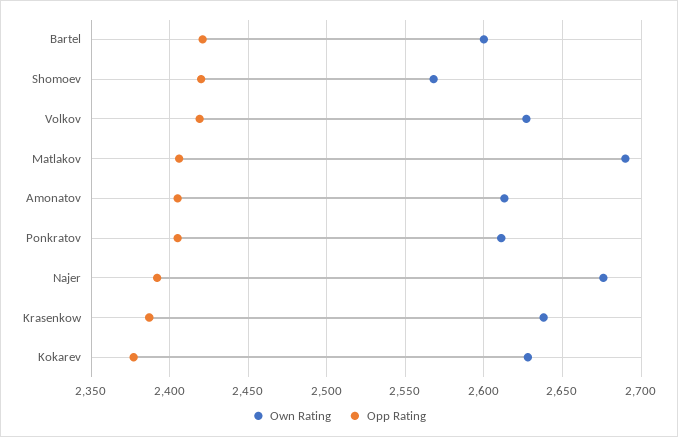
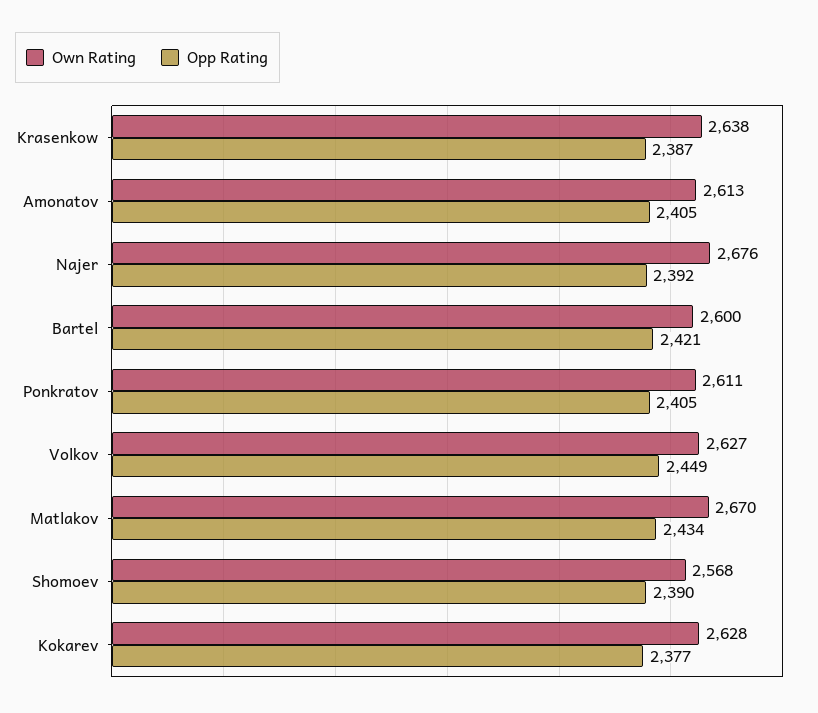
  {
    "Own Rating": {
      "Bartel": 2600,
      "Shomoev": 2568,
      "Volkov": 2627,
-     "Matlakov": 2690,
+     "Matlakov": 2670,
      "Amonatov": 2613,
      "Ponkratov": 2611,
      "Najer": 2676,
      "Krasenkow": 2638,
      "Kokarev": 2628
    },
    "Opp Rating": {
      "Bartel": 2421,
-     "Shomoev": 2420,
+     "Shomoev": 2390,
-     "Volkov": 2420,
+     "Volkov": 2449,
-     "Matlakov": 2405,
+     "Matlakov": 2434,
      "Amonatov": 2405,
      "Ponkratov": 2405,
      "Najer": 2392,
      "Krasenkow": 2387,
      "Kokarev": 2377
    }
  }

